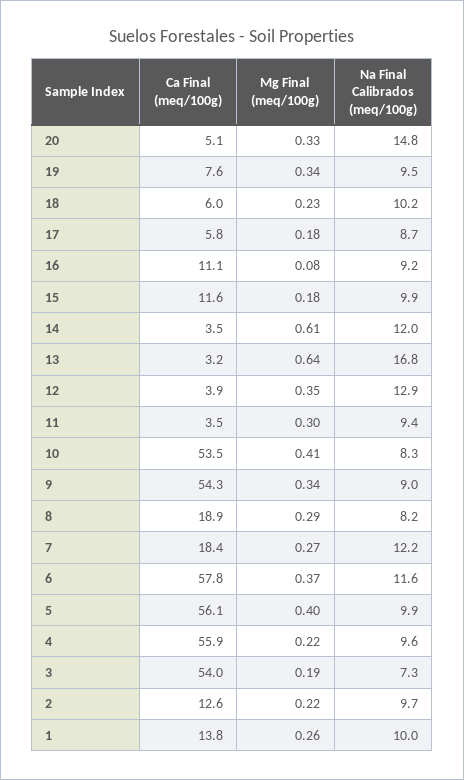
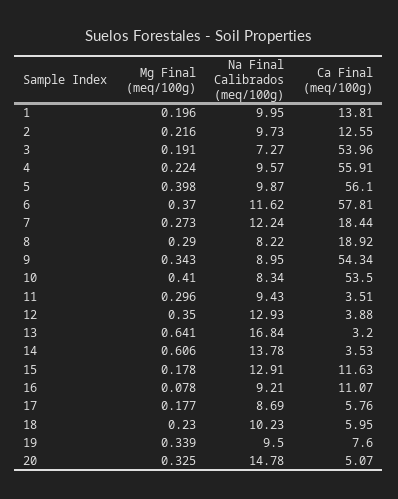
  {
    "Ca Final (meq/100g)": {
      "20": 5.07,
      "19": 7.6,
      "18": 5.95,
      "17": 5.76,
      "16": 11.07,
      "15": 11.63,
      "14": 3.53,
      "13": 3.2,
      "12": 3.88,
      "11": 3.51,
      "10": 53.5,
      "9": 54.34,
      "8": 18.92,
      "7": 18.44,
      "6": 57.81,
      "5": 56.1,
      "4": 55.91,
      "3": 53.96,
      "2": 12.55,
      "1": 13.81
    },
    "Mg Final (meq/100g)": {
      "20": 0.325,
      "19": 0.339,
      "18": 0.23,
      "17": 0.177,
      "16": 0.078,
      "15": 0.178,
      "14": 0.606,
      "13": 0.641,
      "12": 0.35,
      "11": 0.296,
      "10": 0.41,
      "9": 0.343,
      "8": 0.29,
      "7": 0.273,
      "6": 0.37,
      "5": 0.398,
      "4": 0.224,
      "3": 0.191,
      "2": 0.216,
-     "1": 0.26
+     "1": 0.196
    },
    "Na Final Calibrados (meq/100g)": {
      "20": 14.78,
      "19": 9.5,
      "18": 10.23,
      "17": 8.69,
      "16": 9.21,
-     "15": 9.9,
+     "15": 12.91,
-     "14": 12,
+     "14": 13.78,
      "13": 16.84,
      "12": 12.93,
      "11": 9.43,
      "10": 8.34,
      "9": 8.95,
      "8": 8.22,
      "7": 12.24,
      "6": 11.62,
      "5": 9.87,
      "4": 9.57,
      "3": 7.27,
      "2": 9.73,
      "1": 9.95
    }
  }

